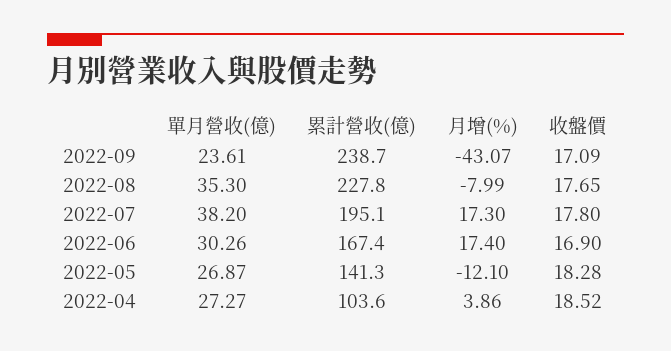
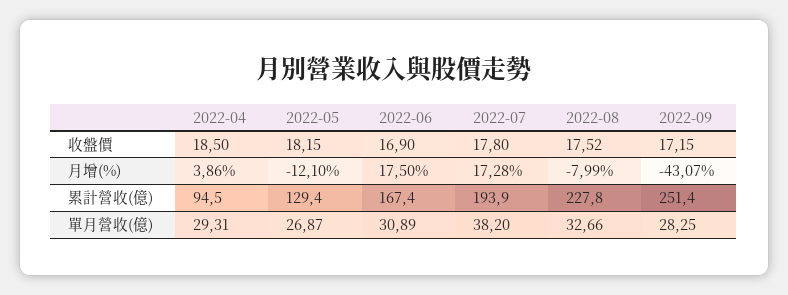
  {
    "單月營收(億)": {
-     "2022-09": 23.61,
+     "2022-09": 28.25,
-     "2022-08": 35.3,
+     "2022-08": 32.66,
      "2022-07": 38.2,
-     "2022-06": 30.26,
+     "2022-06": 30.89,
      "2022-05": 26.87,
-     "2022-04": 27.27
+     "2022-04": 29.31
    },
    "累計營收(億)": {
-     "2022-09": 238.7,
+     "2022-09": 251.4,
      "2022-08": 227.8,
-     "2022-07": 195.1,
+     "2022-07": 193.9,
      "2022-06": 167.4,
-     "2022-05": 141.3,
+     "2022-05": 129.4,
-     "2022-04": 103.6
+     "2022-04": 94.5
    },
    "月增(%)": {
      "2022-09": -43.07,
      "2022-08": -7.99,
-     "2022-07": 17.3,
+     "2022-07": 17.28,
-     "2022-06": 17.4,
+     "2022-06": 17.5,
      "2022-05": -12.1,
      "2022-04": 3.86
    },
    "收盤價": {
-     "2022-09": 17.09,
+     "2022-09": 17.15,
-     "2022-08": 17.65,
+     "2022-08": 17.52,
      "2022-07": 17.8,
      "2022-06": 16.9,
-     "2022-05": 18.28,
+     "2022-05": 18.15,
-     "2022-04": 18.52
+     "2022-04": 18.5
    }
  }

